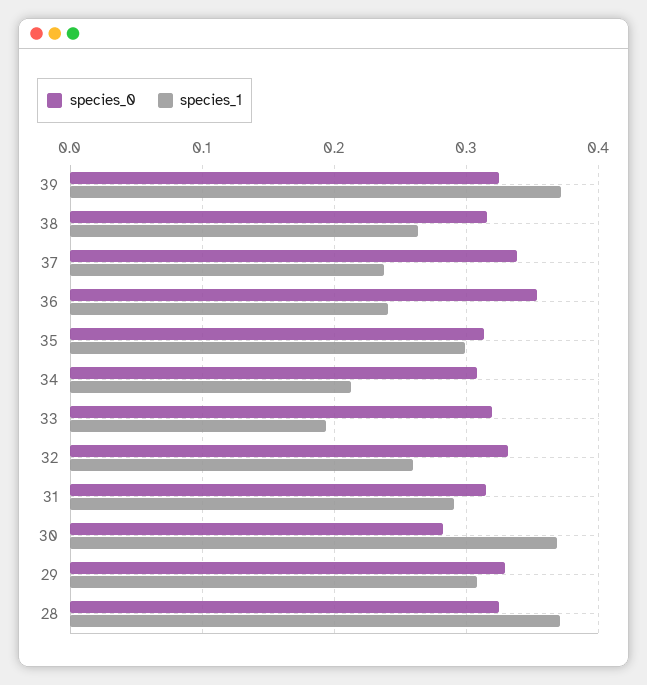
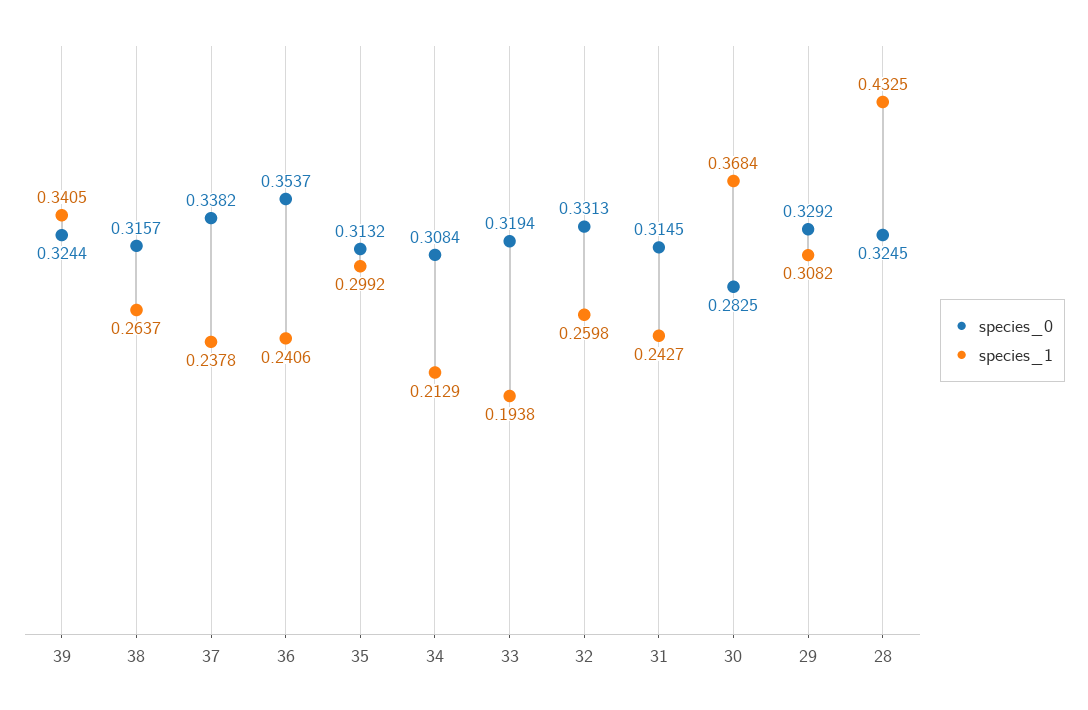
  {
    "species_0": {
      "39": 0.3244,
      "38": 0.3157,
      "37": 0.3382,
      "36": 0.3537,
      "35": 0.3132,
      "34": 0.3084,
      "33": 0.3194,
      "32": 0.3313,
      "31": 0.3145,
      "30": 0.2825,
      "29": 0.3292,
      "28": 0.3245
    },
    "species_1": {
-     "39": 0.37,
+     "39": 0.3405,
      "38": 0.2637,
      "37": 0.2378,
      "36": 0.2406,
      "35": 0.2992,
      "34": 0.2129,
      "33": 0.1938,
      "32": 0.2598,
-     "31": 0.29,
+     "31": 0.2427,
      "30": 0.3684,
      "29": 0.3082,
-     "28": 0.37
+     "28": 0.4325
    }
  }

